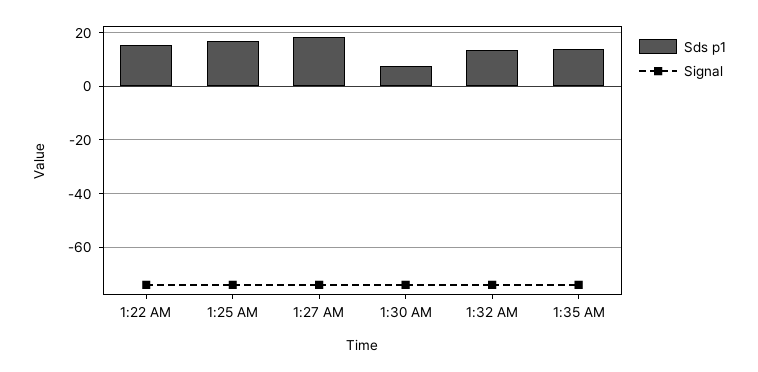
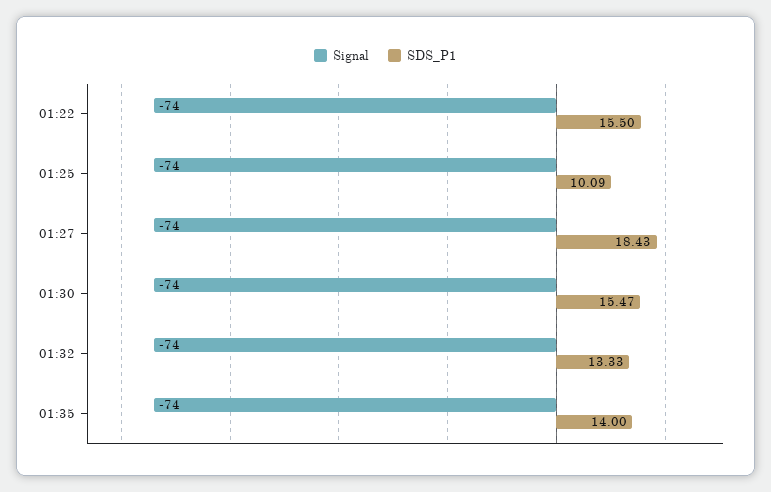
  {
    "Sds p1": {
      "1:22 AM": 15.5,
-     "1:25 AM": 17.5,
+     "1:25 AM": 10.09,
      "1:27 AM": 18.43,
-     "1:30 AM": 7.5,
+     "1:30 AM": 15.47,
      "1:32 AM": 13.33,
      "1:35 AM": 14
    },
    "Signal": {
      "1:22 AM": -74,
      "1:25 AM": -74,
      "1:27 AM": -74,
      "1:30 AM": -74,
      "1:32 AM": -74,
      "1:35 AM": -74
    }
  }

